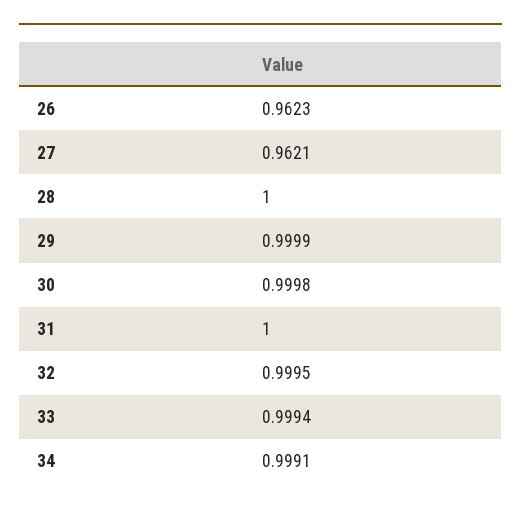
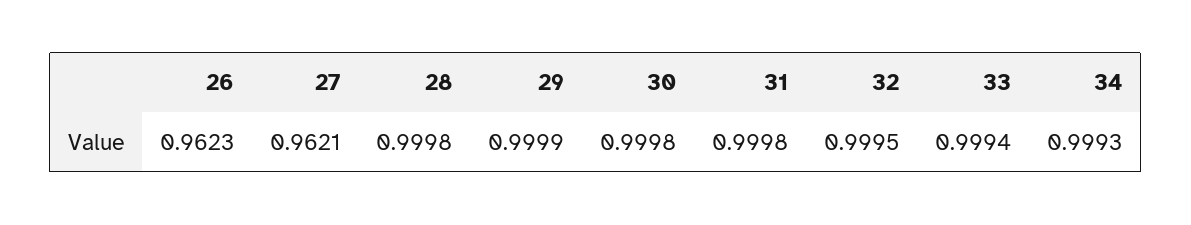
  {
    "26": 0.9623,
    "27": 0.9621,
-   "28": 1,
+   "28": 0.9998,
    "29": 0.9999,
    "30": 0.9998,
-   "31": 1,
+   "31": 0.9998,
    "32": 0.9995,
    "33": 0.9994,
-   "34": 0.9991
+   "34": 0.9993
  }

